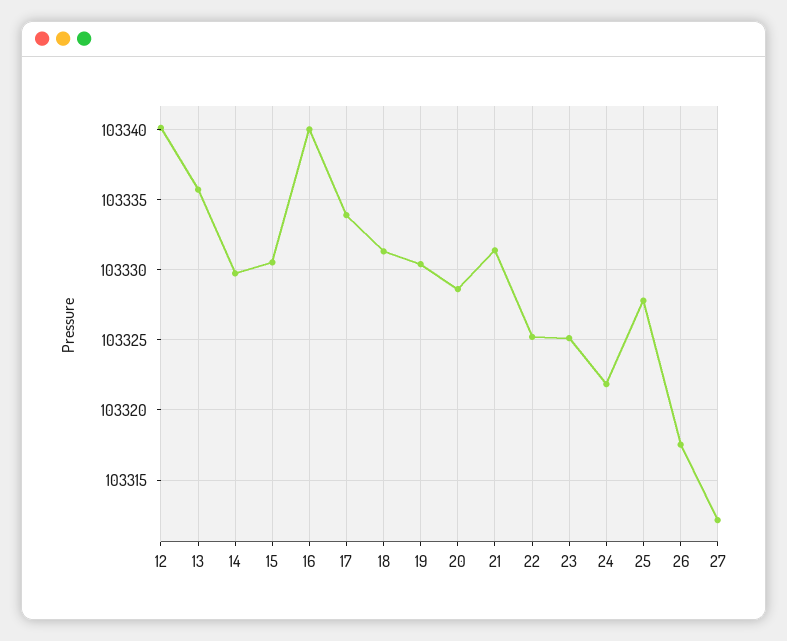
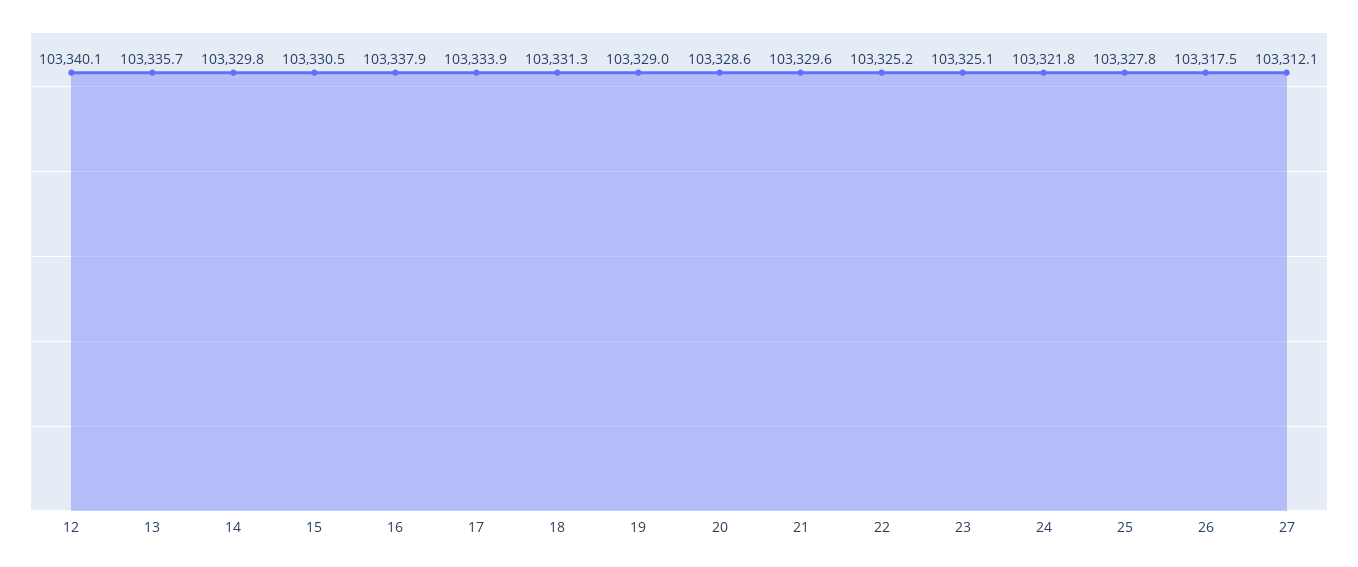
  {
    "12": 103340.1,
    "13": 103335.7,
    "14": 103329.8,
    "15": 103330.5,
-   "16": 103340,
+   "16": 103337.9,
    "17": 103333.9,
    "18": 103331.3,
-   "19": 103330.5,
+   "19": 103329,
    "20": 103328.6,
-   "21": 103331.5,
+   "21": 103329.6,
    "22": 103325.2,
    "23": 103325.1,
    "24": 103321.8,
    "25": 103327.8,
    "26": 103317.5,
    "27": 103312.1
  }

